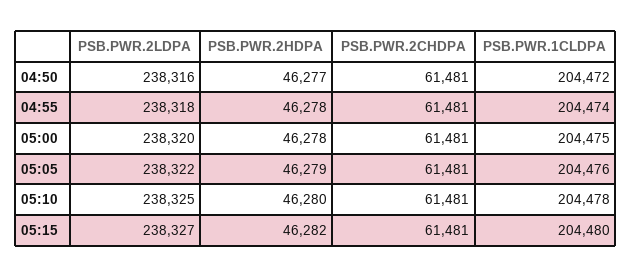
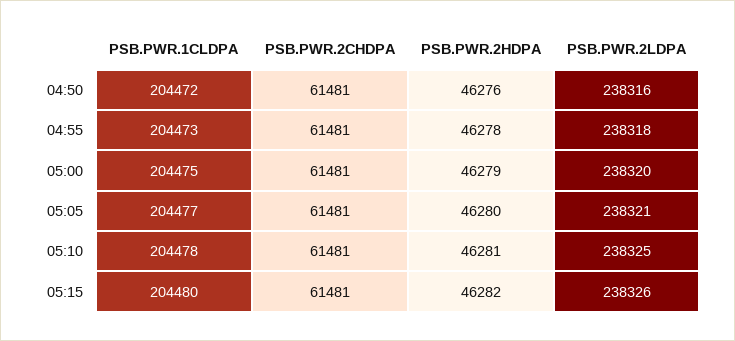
  {
    "PSB.PWR.2LDPA": {
      "04:50": 238316,
      "04:55": 238318,
      "05:00": 238320,
-     "05:05": 238322,
+     "05:05": 238321,
      "05:10": 238325,
-     "05:15": 238327
+     "05:15": 238326
    },
    "PSB.PWR.2HDPA": {
-     "04:50": 46277,
+     "04:50": 46276,
      "04:55": 46278,
-     "05:00": 46278,
+     "05:00": 46279,
-     "05:05": 46279,
+     "05:05": 46280,
-     "05:10": 46280,
+     "05:10": 46281,
      "05:15": 46282
    },
    "PSB.PWR.2CHDPA": {
      "04:50": 61481,
      "04:55": 61481,
      "05:00": 61481,
      "05:05": 61481,
      "05:10": 61481,
      "05:15": 61481
    },
    "PSB.PWR.1CLDPA": {
      "04:50": 204472,
-     "04:55": 204474,
+     "04:55": 204473,
      "05:00": 204475,
-     "05:05": 204476,
+     "05:05": 204477,
      "05:10": 204478,
      "05:15": 204480
    }
  }

